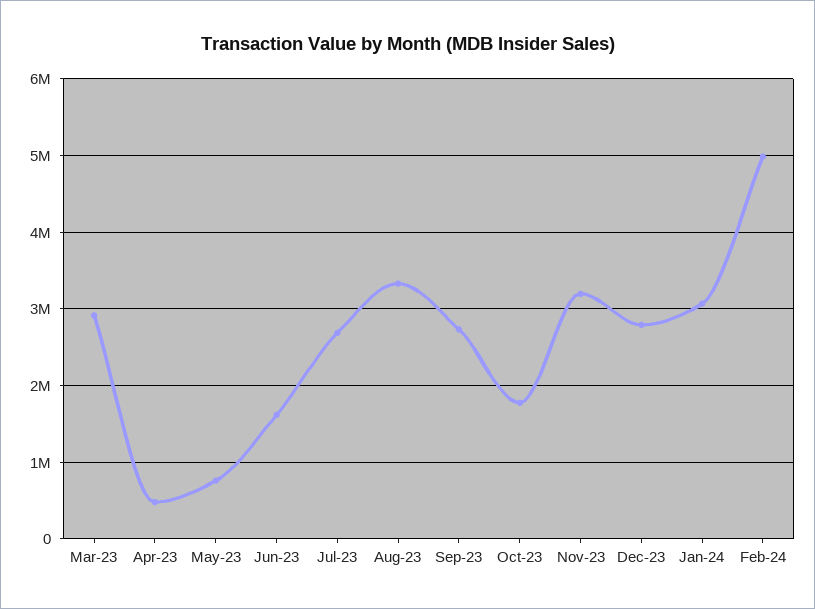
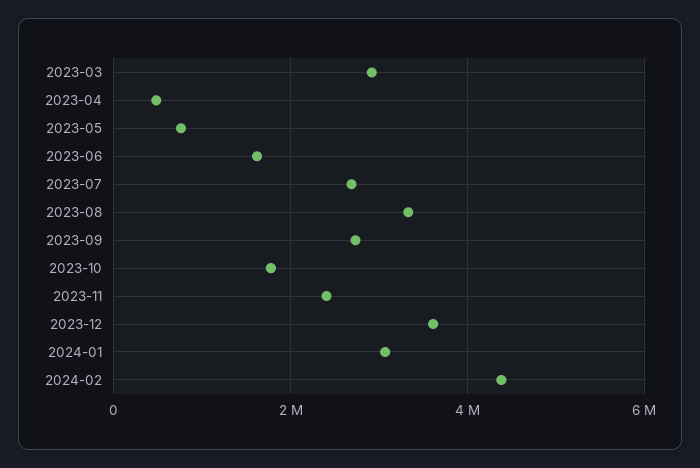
  {
    "Mar-23": 2900000,
    "Apr-23": 500000,
    "May-23": 800000,
    "Jun-23": 1600000,
    "Jul-23": 2700000,
    "Aug-23": 3300000,
    "Sep-23": 2700000,
    "Oct-23": 1800000,
-   "Nov-23": 3200000,
+   "Nov-23": 2400000,
-   "Dec-23": 2800000,
+   "Dec-23": 3600000,
    "Jan-24": 3100000,
-   "Feb-24": 5000000
+   "Feb-24": 4400000
  }

